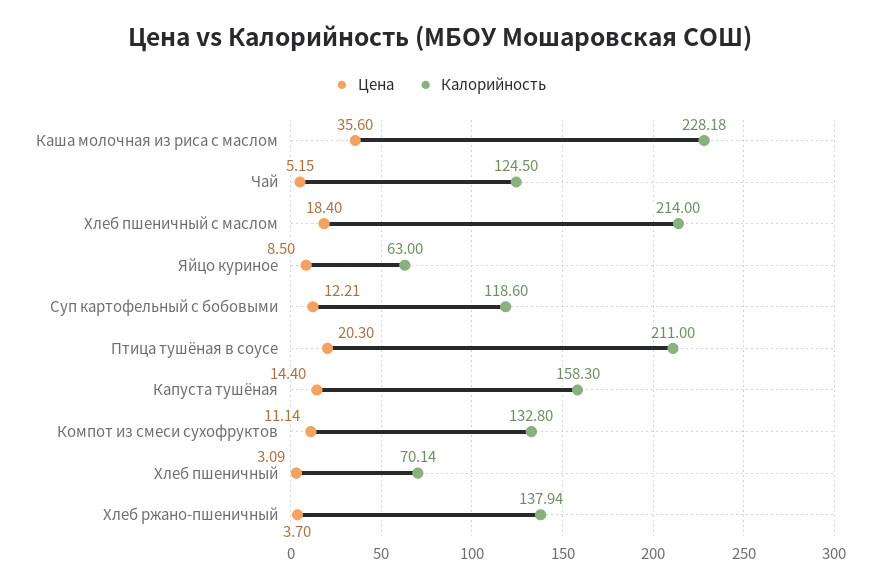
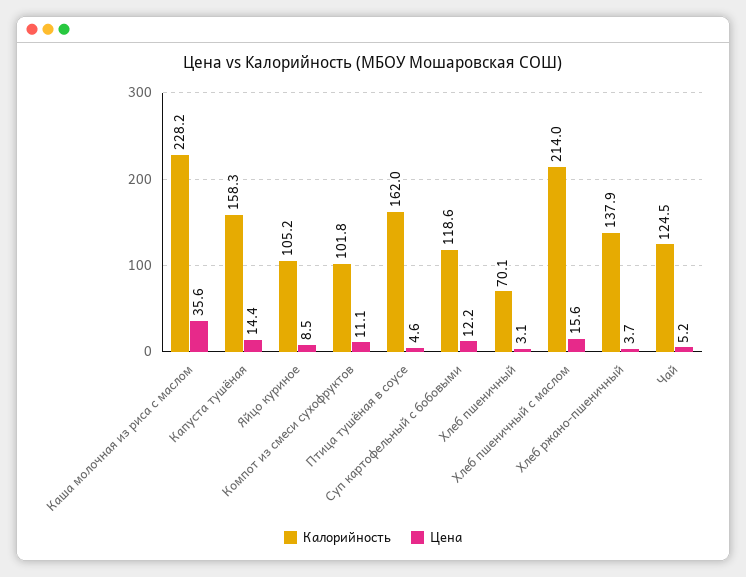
  {
    "Цена": {
      "Каша молочная из риса с маслом": 35.6,
      "Чай": 5.15,
-     "Хлеб пшеничный с маслом": 18.4,
+     "Хлеб пшеничный с маслом": 15.6,
      "Яйцо куриное": 8.5,
      "Суп картофельный с бобовыми": 12.21,
-     "Птица тушёная в соусе": 20.3,
+     "Птица тушёная в соусе": 4.6,
      "Капуста тушёная": 14.4,
      "Компот из смеси сухофруктов": 11.14,
      "Хлеб пшеничный": 3.09,
      "Хлеб ржано-пшеничный": 3.7
    },
    "Калорийность": {
      "Каша молочная из риса с маслом": 228.18,
      "Чай": 124.5,
      "Хлеб пшеничный с маслом": 214,
-     "Яйцо куриное": 63,
+     "Яйцо куриное": 105.2,
      "Суп картофельный с бобовыми": 118.6,
-     "Птица тушёная в соусе": 211,
+     "Птица тушёная в соусе": 162,
      "Капуста тушёная": 158.3,
-     "Компот из смеси сухофруктов": 132.8,
+     "Компот из смеси сухофруктов": 101.8,
      "Хлеб пшеничный": 70.14,
      "Хлеб ржано-пшеничный": 137.94
    }
  }

